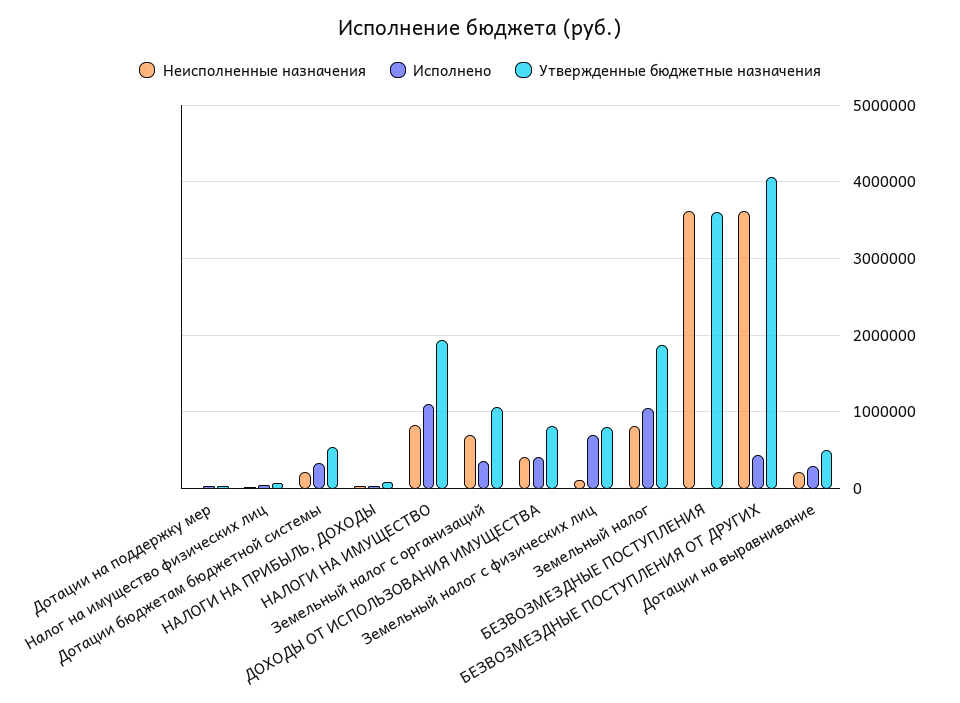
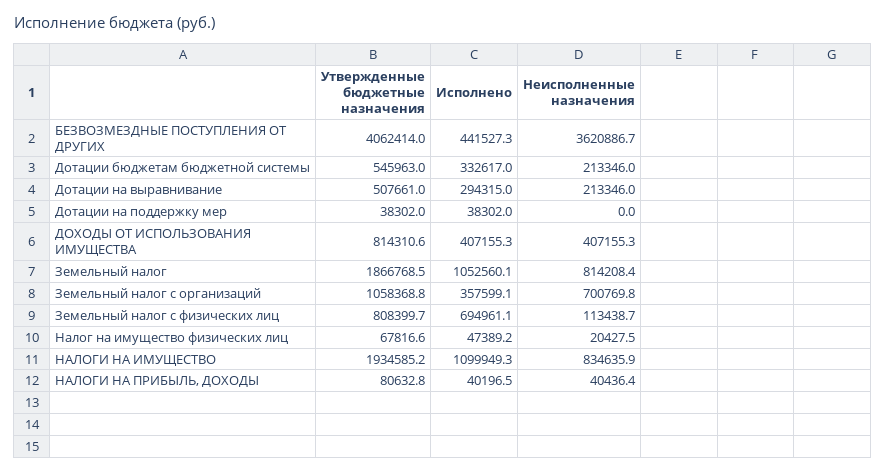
  {
    "Неисполненные назначения": {
      "Дотации на поддержку мер": 0,
      "Налог на имущество физических лиц": 20427.5,
      "Дотации бюджетам бюджетной системы": 213346,
      "НАЛОГИ НА ПРИБЫЛЬ, ДОХОДЫ": 40436.4,
      "НАЛОГИ НА ИМУЩЕСТВО": 834635.9,
      "Земельный налог с организаций": 700769.8,
      "ДОХОДЫ ОТ ИСПОЛЬЗОВАНИЯ ИМУЩЕСТВА": 407155.3,
      "Земельный налог с физических лиц": 113438.7,
      "Земельный налог": 814208.4,
-     "БЕЗВОЗМЕЗДНЫЕ ПОСТУПЛЕНИЯ": 3600000,
      "БЕЗВОЗМЕЗДНЫЕ ПОСТУПЛЕНИЯ ОТ ДРУГИХ": 3620886.7,
      "Дотации на выравнивание": 213346
    },
    "Исполнено": {
      "Дотации на поддержку мер": 38302,
      "Налог на имущество физических лиц": 47389.2,
      "Дотации бюджетам бюджетной системы": 332617,
      "НАЛОГИ НА ПРИБЫЛЬ, ДОХОДЫ": 40196.5,
      "НАЛОГИ НА ИМУЩЕСТВО": 1099949.3,
      "Земельный налог с организаций": 357599.1,
      "ДОХОДЫ ОТ ИСПОЛЬЗОВАНИЯ ИМУЩЕСТВА": 407155.3,
      "Земельный налог с физических лиц": 694961.1,
      "Земельный налог": 1052560.1,
-     "БЕЗВОЗМЕЗДНЫЕ ПОСТУПЛЕНИЯ": 0,
      "БЕЗВОЗМЕЗДНЫЕ ПОСТУПЛЕНИЯ ОТ ДРУГИХ": 441527.3,
      "Дотации на выравнивание": 294315
    },
    "Утвержденные бюджетные назначения": {
      "Дотации на поддержку мер": 38302,
      "Налог на имущество физических лиц": 67816.6,
      "Дотации бюджетам бюджетной системы": 545963,
      "НАЛОГИ НА ПРИБЫЛЬ, ДОХОДЫ": 80632.8,
      "НАЛОГИ НА ИМУЩЕСТВО": 1934585.2,
      "Земельный налог с организаций": 1058368.8,
      "ДОХОДЫ ОТ ИСПОЛЬЗОВАНИЯ ИМУЩЕСТВА": 814310.6,
      "Земельный налог с физических лиц": 808399.7,
      "Земельный налог": 1866768.5,
-     "БЕЗВОЗМЕЗДНЫЕ ПОСТУПЛЕНИЯ": 3600000,
      "БЕЗВОЗМЕЗДНЫЕ ПОСТУПЛЕНИЯ ОТ ДРУГИХ": 4062414,
      "Дотации на выравнивание": 507661
    }
  }

